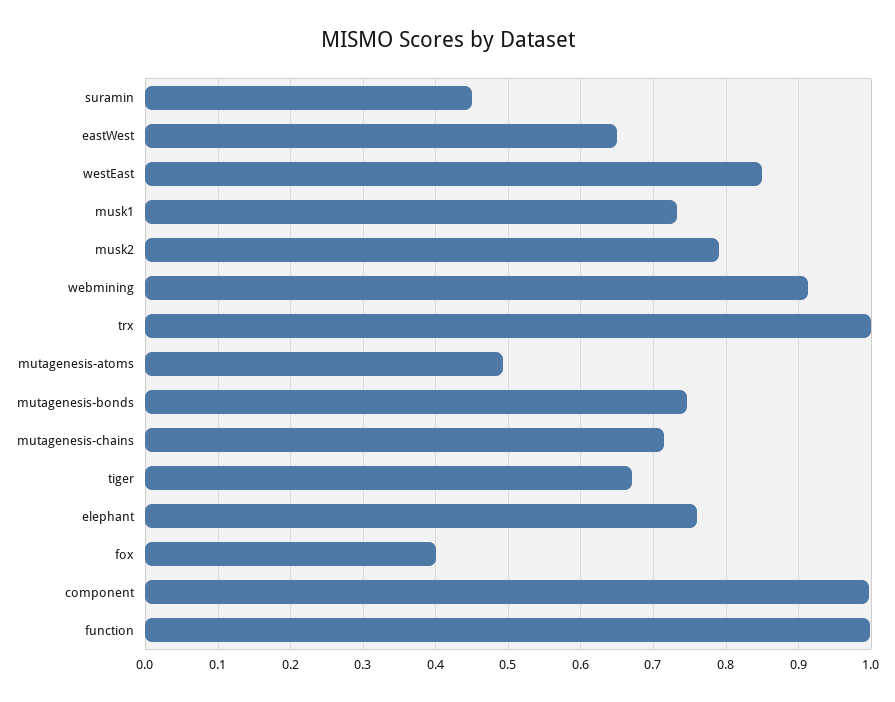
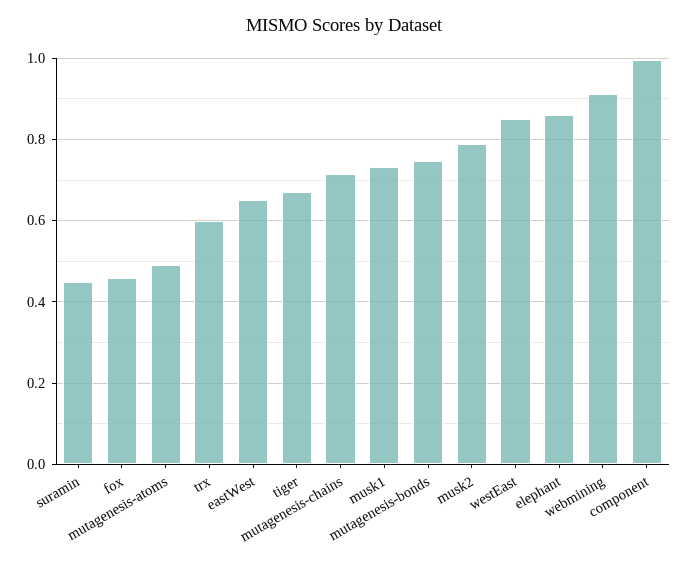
  {
    "suramin": 0.45,
    "eastWest": 0.65,
    "westEast": 0.85,
    "musk1": 0.73,
    "musk2": 0.79,
    "webmining": 0.91,
-   "trx": 1,
+   "trx": 0.6,
    "mutagenesis-atoms": 0.49,
    "mutagenesis-bonds": 0.75,
    "mutagenesis-chains": 0.71,
    "tiger": 0.67,
-   "elephant": 0.76,
+   "elephant": 0.86,
-   "fox": 0.4,
+   "fox": 0.46,
-   "component": 1,
+   "component": 1
-   "function": 1
  }

